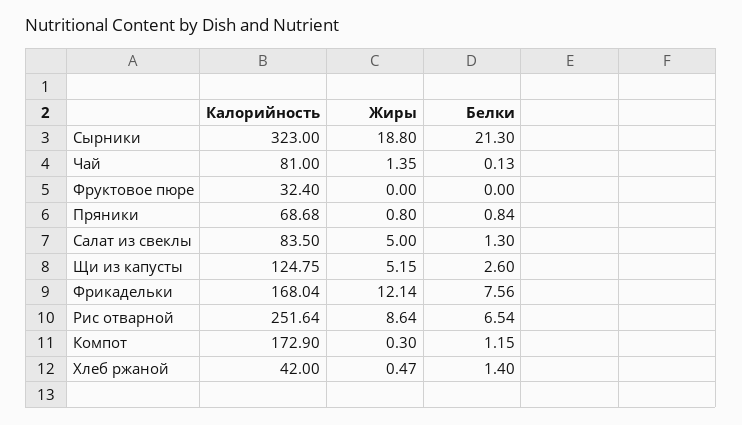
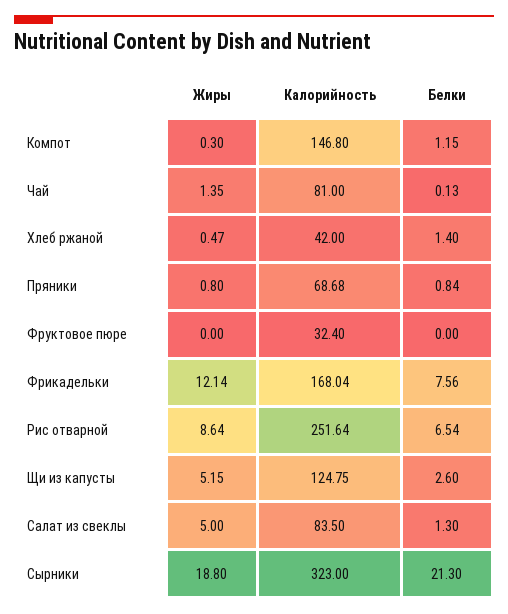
  {
    "Калорийность": {
      "Сырники": 323,
      "Чай": 81,
      "Фруктовое пюре": 32.4,
      "Пряники": 68.68,
      "Салат из свеклы": 83.5,
      "Щи из капусты": 124.75,
      "Фрикадельки": 168.04,
      "Рис отварной": 251.64,
-     "Компот": 172.9,
+     "Компот": 146.8,
      "Хлеб ржаной": 42
    },
    "Жиры": {
      "Сырники": 18.8,
      "Чай": 1.35,
      "Фруктовое пюре": 0,
      "Пряники": 0.8,
      "Салат из свеклы": 5,
      "Щи из капусты": 5.15,
      "Фрикадельки": 12.14,
      "Рис отварной": 8.64,
      "Компот": 0.3,
      "Хлеб ржаной": 0.47
    },
    "Белки": {
      "Сырники": 21.3,
      "Чай": 0.13,
      "Фруктовое пюре": 0,
      "Пряники": 0.84,
      "Салат из свеклы": 1.3,
      "Щи из капусты": 2.6,
      "Фрикадельки": 7.56,
      "Рис отварной": 6.54,
      "Компот": 1.15,
      "Хлеб ржаной": 1.4
    }
  }

